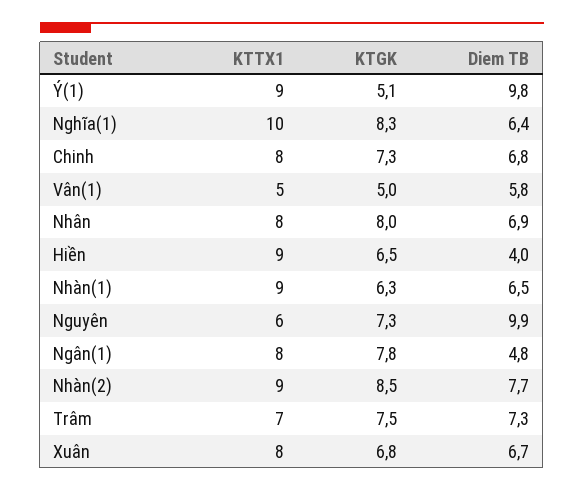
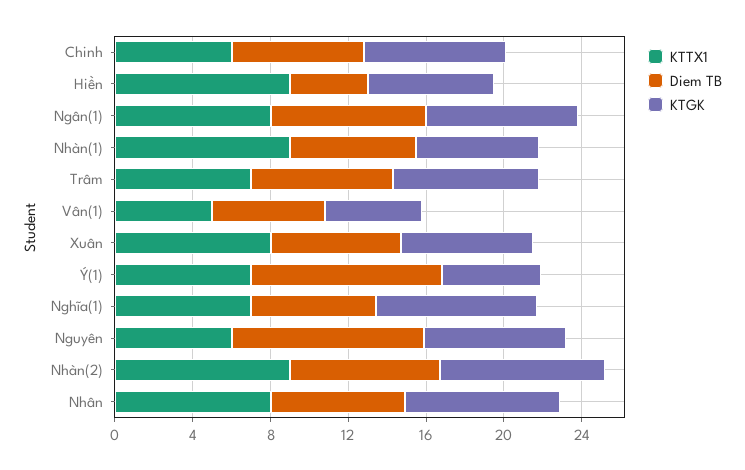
  {
    "KTTX1": {
-     "Ý(1)": 9,
+     "Ý(1)": 7,
-     "Nghĩa(1)": 10,
+     "Nghĩa(1)": 7,
-     "Chinh": 8,
+     "Chinh": 6,
      "Vân(1)": 5,
      "Nhân": 8,
      "Hiền": 9,
      "Nhàn(1)": 9,
      "Nguyên": 6,
      "Ngân(1)": 8,
      "Nhàn(2)": 9,
      "Trâm": 7,
      "Xuân": 8
    },
    "KTGK": {
      "Ý(1)": 5.1,
      "Nghĩa(1)": 8.3,
      "Chinh": 7.3,
      "Vân(1)": 5,
      "Nhân": 8,
      "Hiền": 6.5,
      "Nhàn(1)": 6.3,
      "Nguyên": 7.3,
      "Ngân(1)": 7.8,
      "Nhàn(2)": 8.5,
      "Trâm": 7.5,
      "Xuân": 6.8
    },
    "Diem TB": {
      "Ý(1)": 9.8,
      "Nghĩa(1)": 6.4,
      "Chinh": 6.8,
      "Vân(1)": 5.8,
      "Nhân": 6.9,
      "Hiền": 4,
      "Nhàn(1)": 6.5,
      "Nguyên": 9.9,
-     "Ngân(1)": 4.8,
+     "Ngân(1)": 8,
      "Nhàn(2)": 7.7,
      "Trâm": 7.3,
      "Xuân": 6.7
    }
  }

